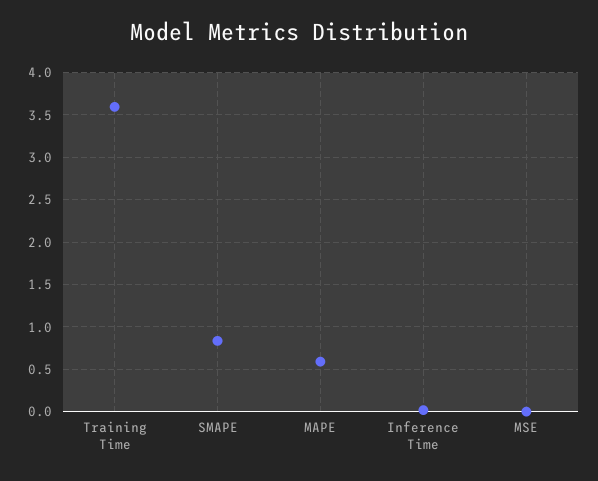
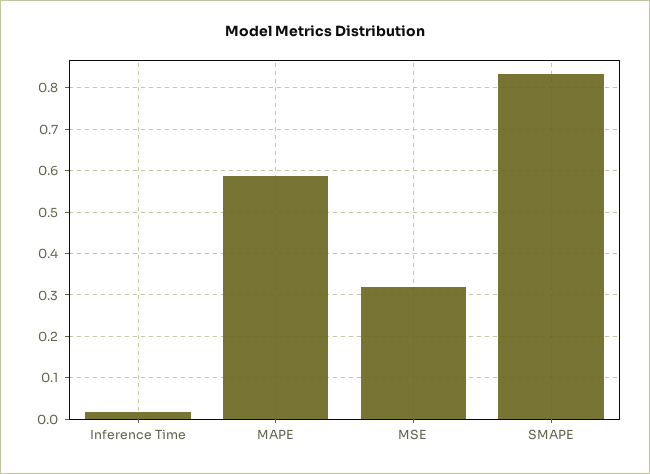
  {
-   "Training Time": 3.6,
    "SMAPE": 0.84,
    "MAPE": 0.58,
    "Inference Time": 0.02,
-   "MSE": 0
+   "MSE": 0.32
  }

